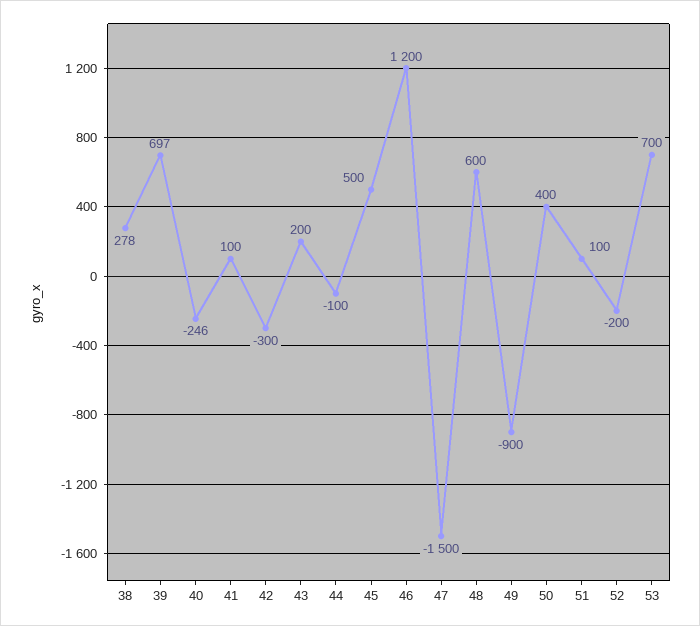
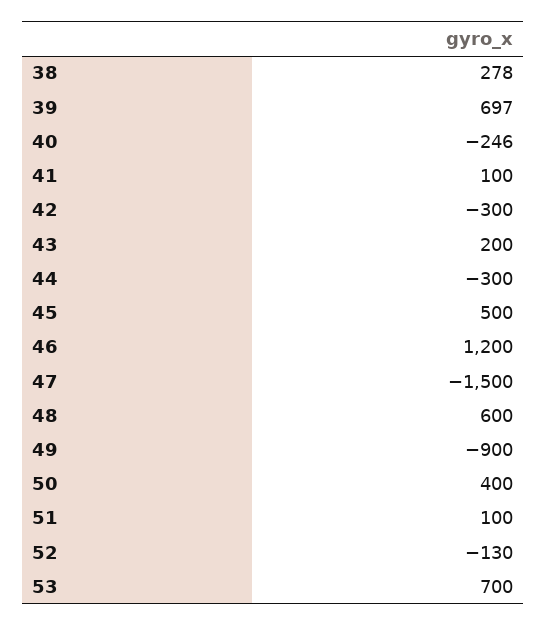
  {
    "38": 278,
    "39": 697,
    "40": -246,
    "41": 100,
    "42": -300,
    "43": 200,
-   "44": -100,
+   "44": -300,
    "45": 500,
    "46": 1200,
    "47": -1500,
    "48": 600,
    "49": -900,
    "50": 400,
    "51": 100,
-   "52": -200,
+   "52": -130,
    "53": 700
  }

